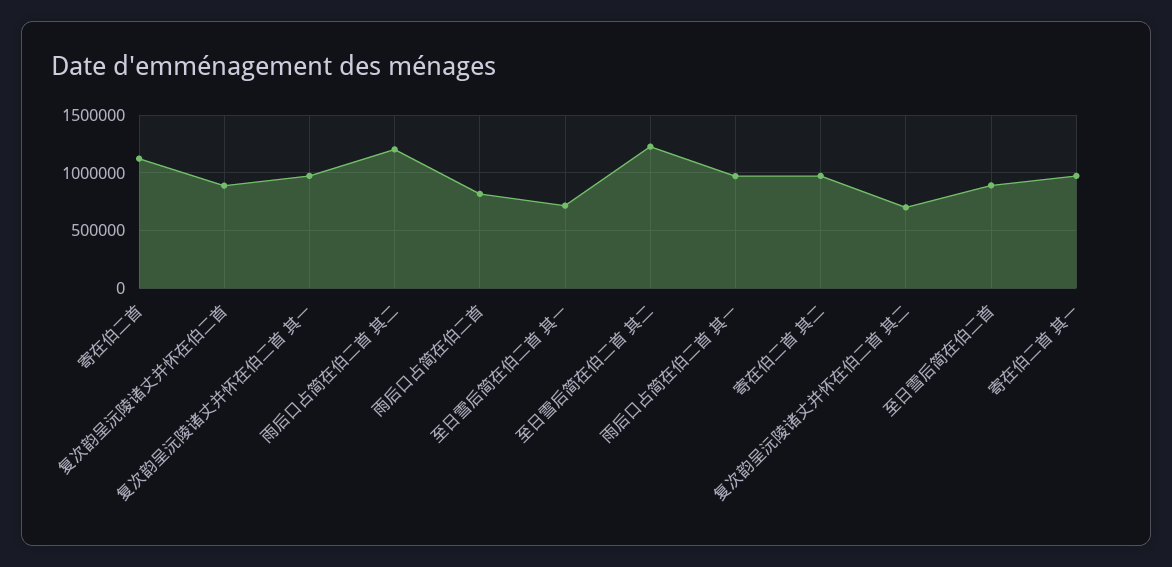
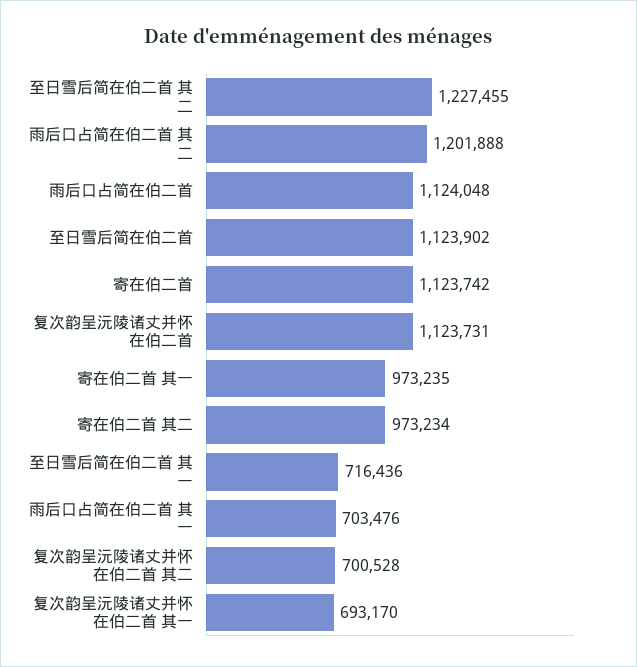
  {
    "寄在伯二首": 1123742,
-   "复次韵呈沅陵诸丈并怀在伯二首": 900000,
+   "复次韵呈沅陵诸丈并怀在伯二首": 1123731,
-   "复次韵呈沅陵诸丈并怀在伯二首 其一": 1000000,
+   "复次韵呈沅陵诸丈并怀在伯二首 其一": 693170,
    "雨后口占简在伯二首 其二": 1201888,
-   "雨后口占简在伯二首": 800000,
+   "雨后口占简在伯二首": 1124048,
    "至日雪后简在伯二首 其一": 716436,
    "至日雪后简在伯二首 其二": 1227455,
-   "雨后口占简在伯二首 其一": 1000000,
+   "雨后口占简在伯二首 其一": 703476,
    "寄在伯二首 其二": 973234,
    "复次韵呈沅陵诸丈并怀在伯二首 其二": 700528,
-   "至日雪后简在伯二首": 900000,
+   "至日雪后简在伯二首": 1123902,
    "寄在伯二首 其一": 973235
  }

